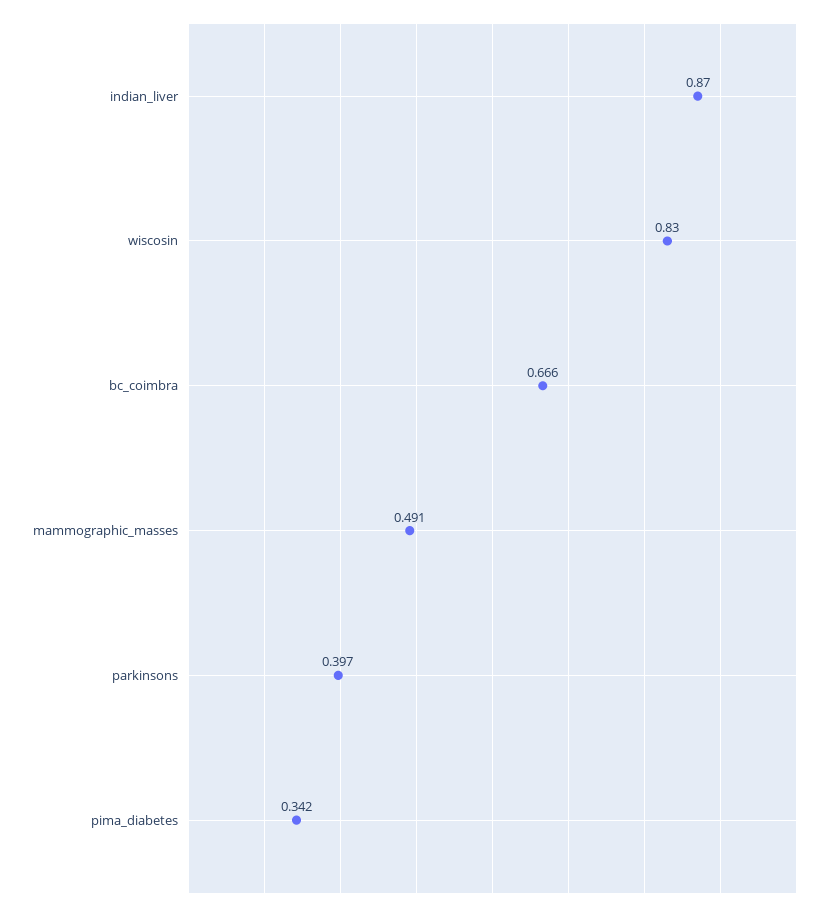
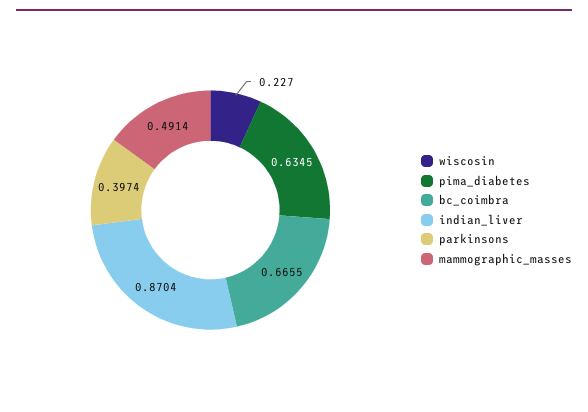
  {
    "indian_liver": 0.8704,
-   "wiscosin": 0.83,
+   "wiscosin": 0.227,
    "bc_coimbra": 0.6655,
    "mammographic_masses": 0.4914,
    "parkinsons": 0.3974,
-   "pima_diabetes": 0.342
+   "pima_diabetes": 0.6345
  }

